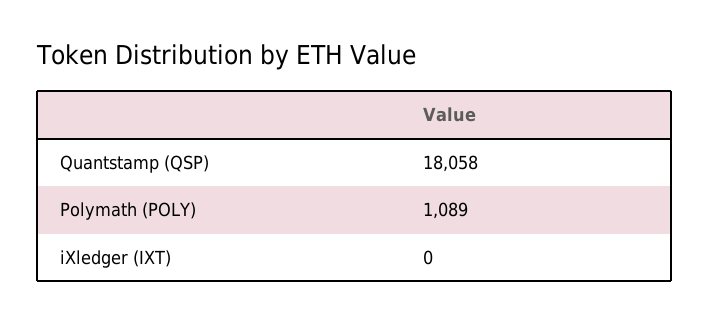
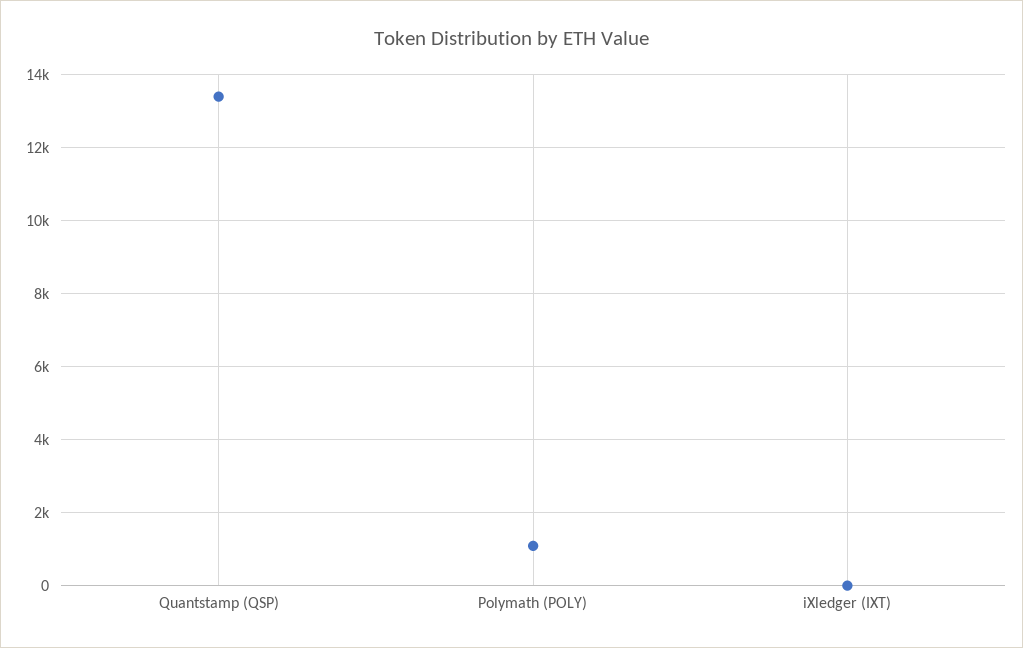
  {
-   "Quantstamp (QSP)": 18058,
+   "Quantstamp (QSP)": 13400,
    "Polymath (POLY)": 1089,
    "iXledger (IXT)": 0
  }

